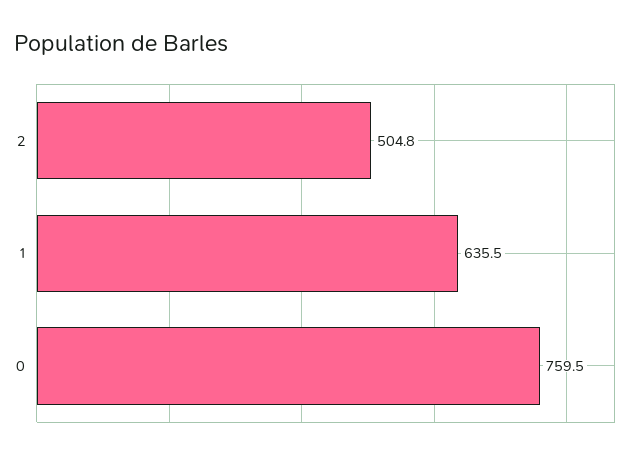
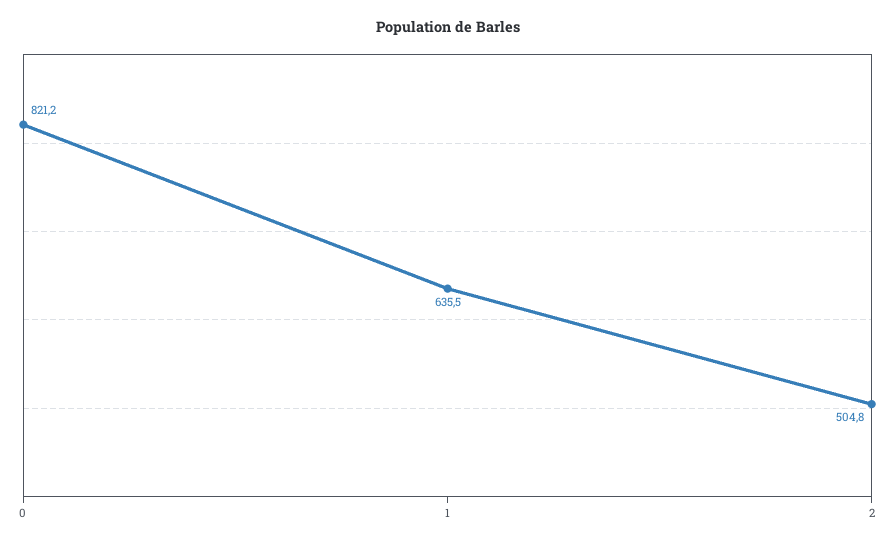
  {
    "2": 504.8,
    "1": 635.5,
-   "0": 759.5
+   "0": 821.2
  }

